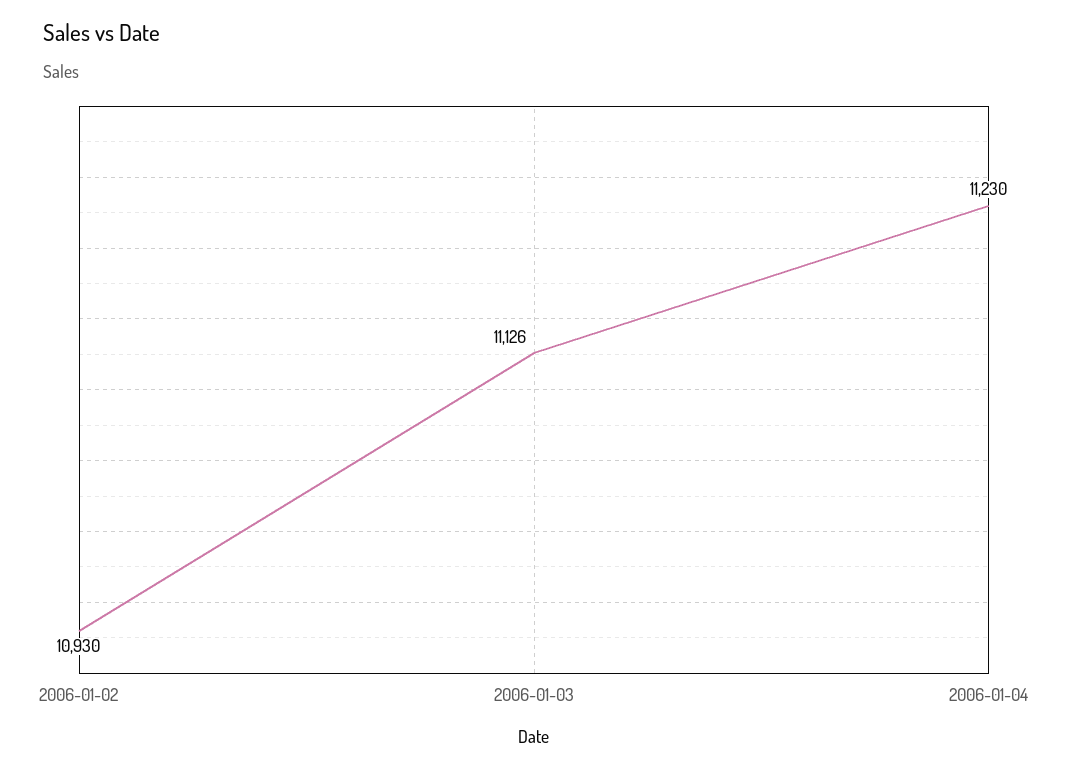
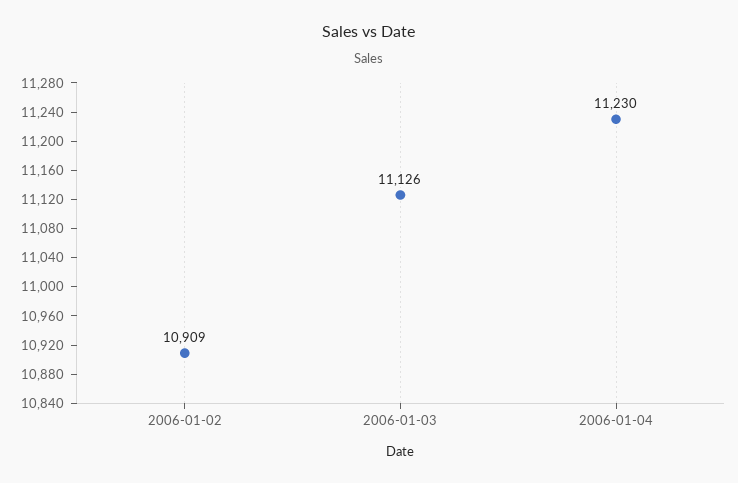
  {
-   "2006-01-02": 10930,
+   "2006-01-02": 10909,
    "2006-01-03": 11126,
    "2006-01-04": 11230
  }

